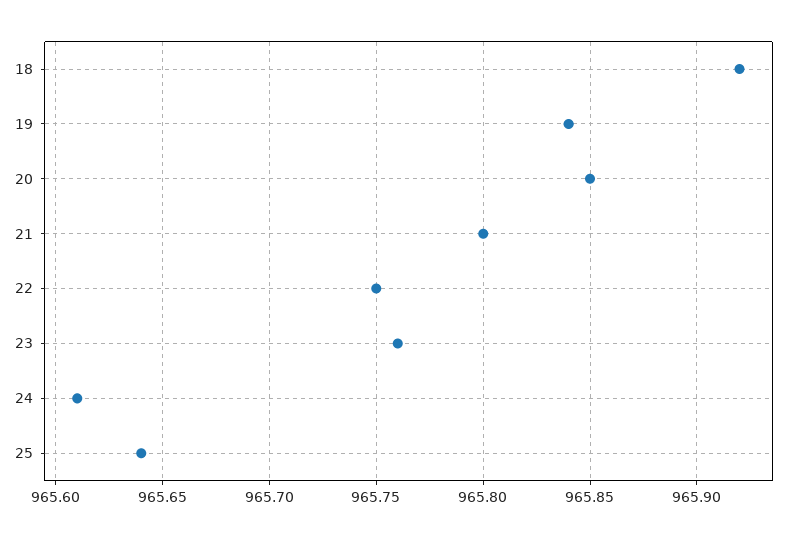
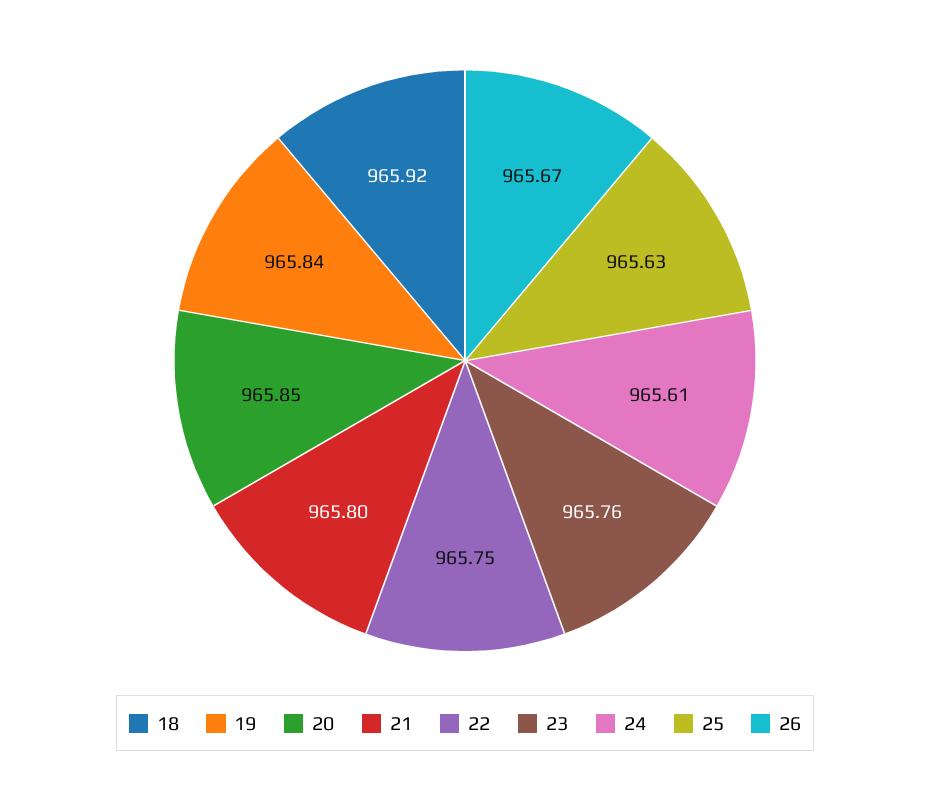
  {
    "18": 965.92,
    "19": 965.84,
    "20": 965.85,
    "21": 965.8,
    "22": 965.75,
    "23": 965.76,
    "24": 965.61,
-   "25": 965.64
+   "25": 965.63,
+   "26": 965.67
  }

